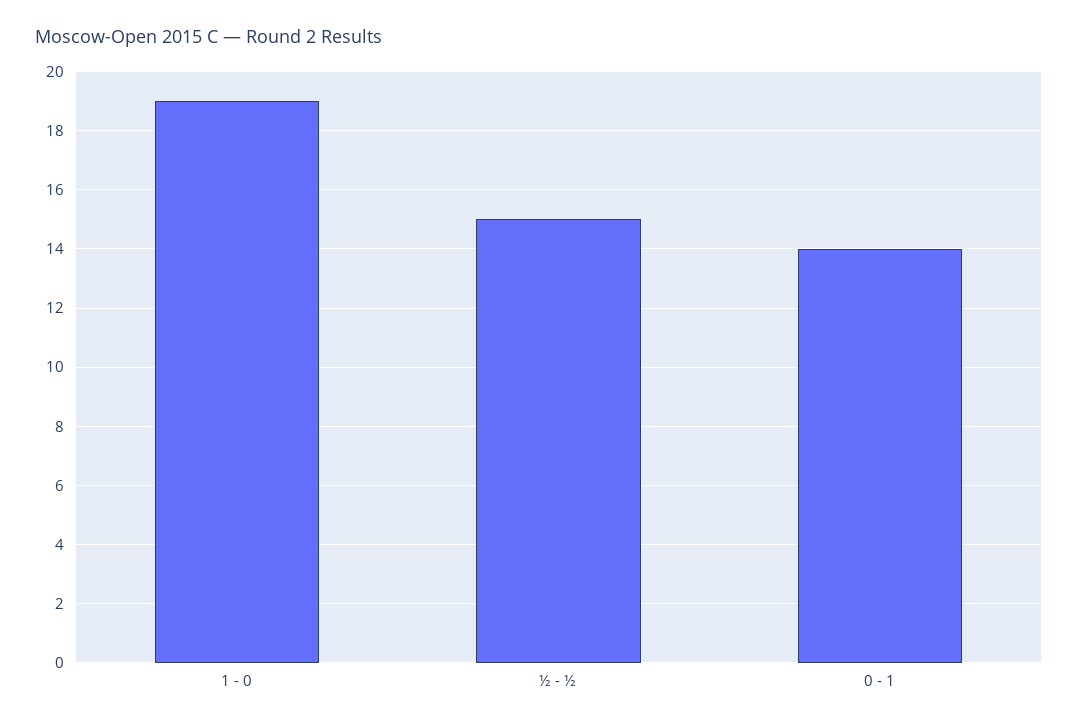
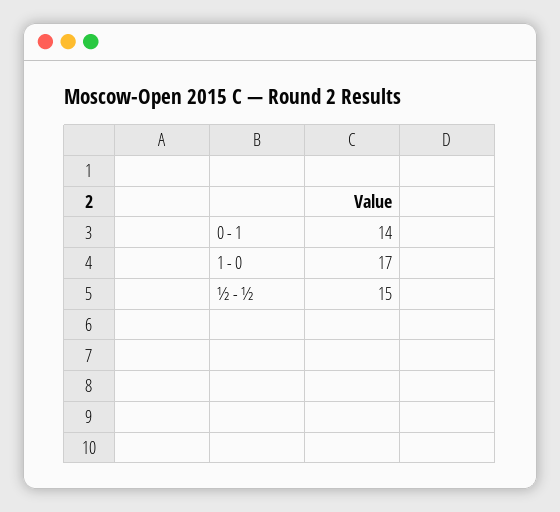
  {
-   "1 - 0": 19,
+   "1 - 0": 17,
    "½ - ½": 15,
    "0 - 1": 14
  }

